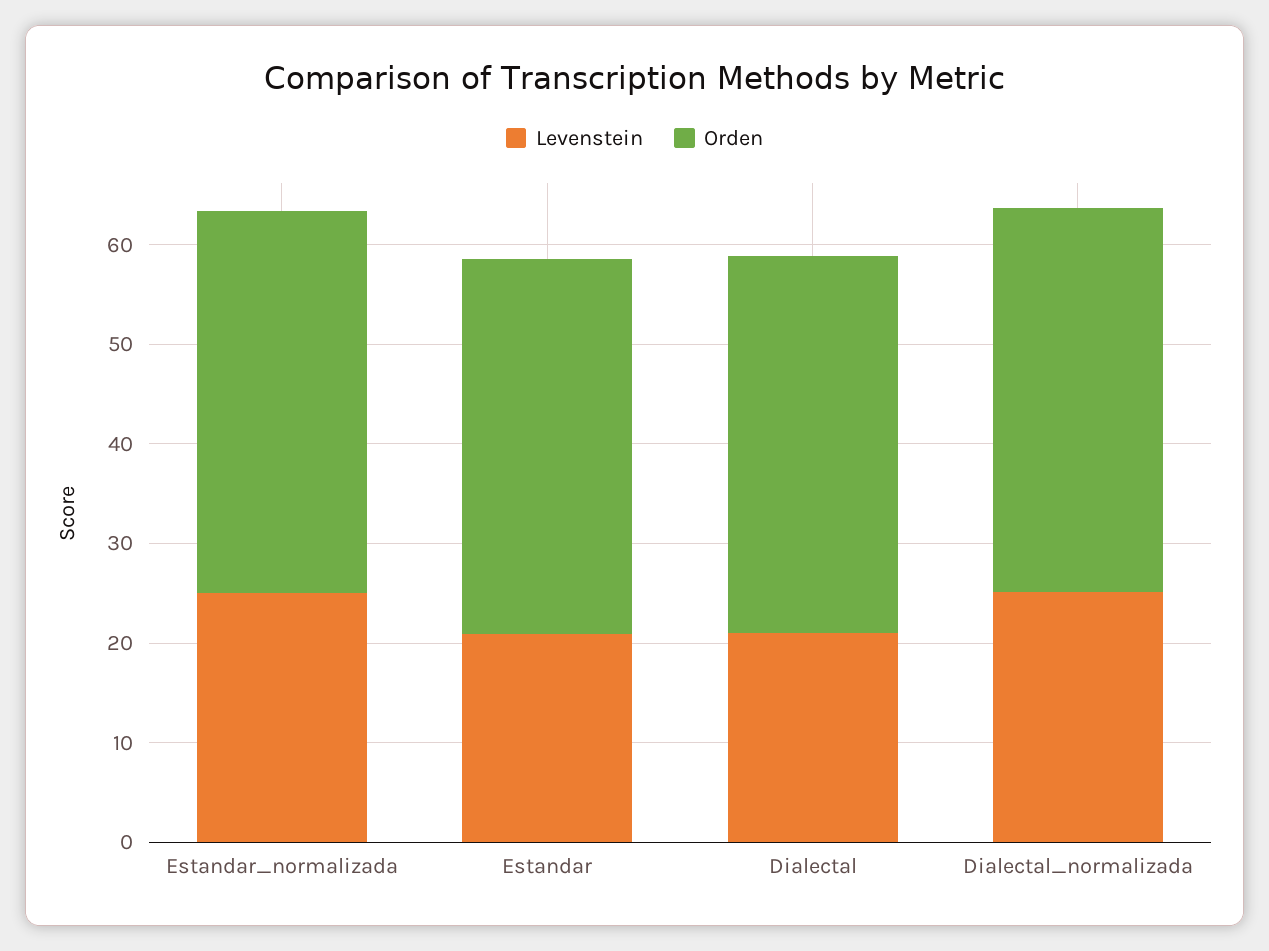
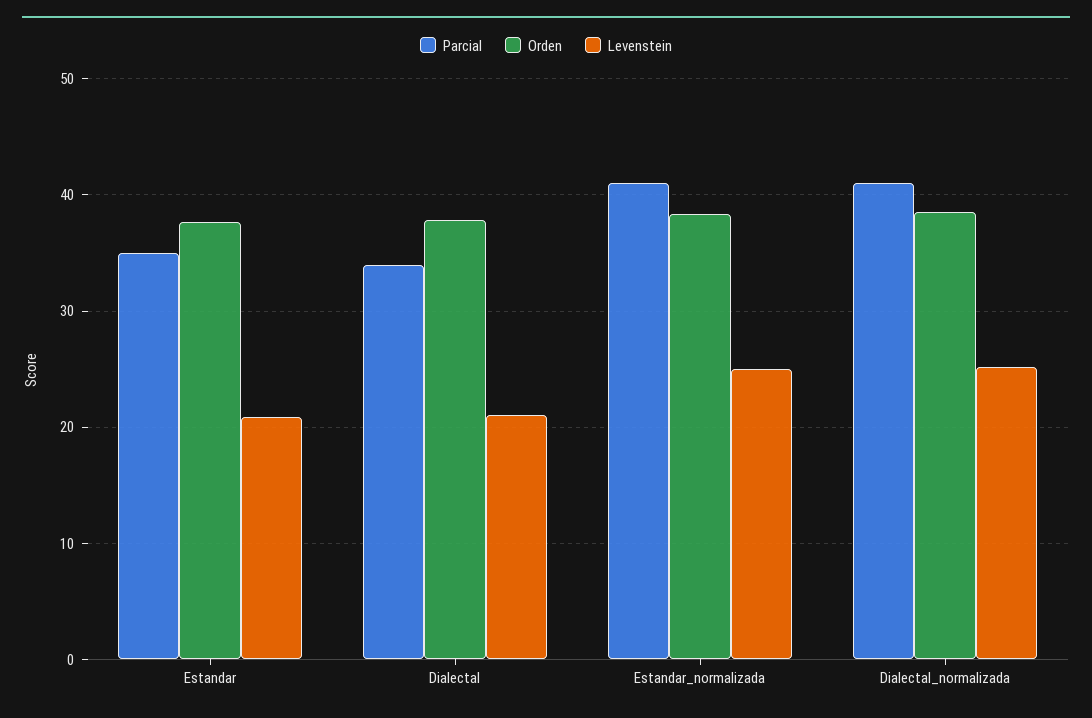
  {
    "Levenstein": {
      "Estandar_normalizada": 25,
      "Estandar": 21,
      "Dialectal": 21,
      "Dialectal_normalizada": 25
    },
    "Orden": {
      "Estandar_normalizada": 38,
      "Estandar": 38,
      "Dialectal": 38,
      "Dialectal_normalizada": 39
-   }
+   },
+   "Parcial": {
+     "Estandar": 35,
+     "Dialectal": 34,
+     "Estandar_normalizada": 41,
+     "Dialectal_normalizada": 41
+   }
  }

